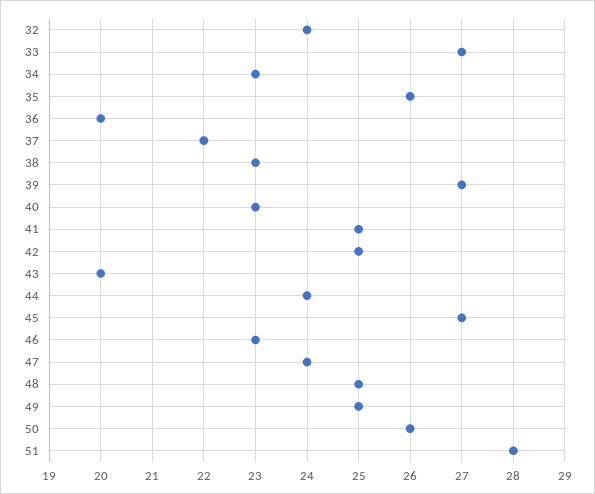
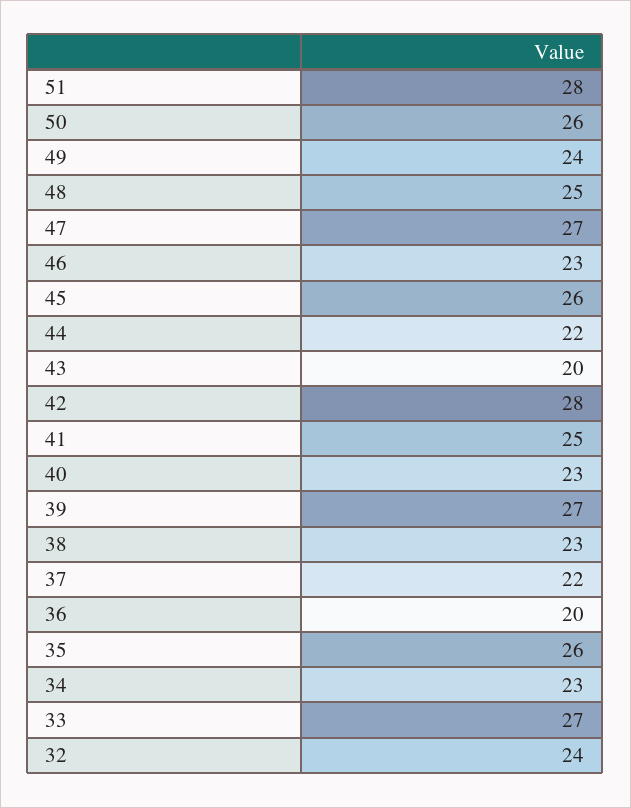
  {
    "32": 24,
    "33": 27,
    "34": 23,
    "35": 26,
    "36": 20,
    "37": 22,
    "38": 23,
    "39": 27,
    "40": 23,
    "41": 25,
-   "42": 25,
+   "42": 28,
    "43": 20,
-   "44": 24,
+   "44": 22,
-   "45": 27,
+   "45": 26,
    "46": 23,
-   "47": 24,
+   "47": 27,
    "48": 25,
-   "49": 25,
+   "49": 24,
    "50": 26,
    "51": 28
  }

